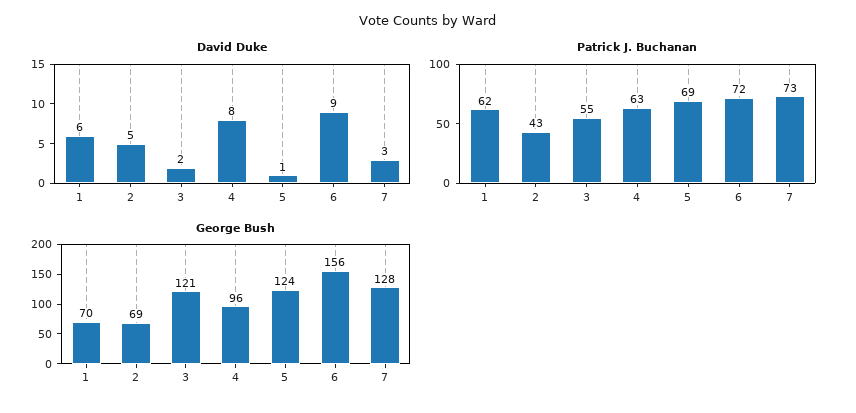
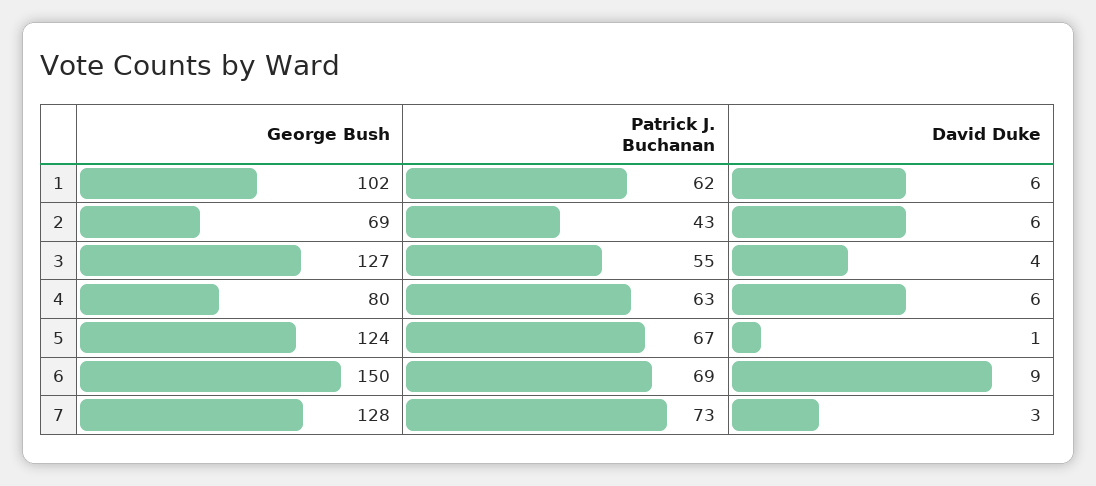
  {
    "David Duke": {
      "1": 6,
-     "2": 5,
+     "2": 6,
-     "3": 2,
+     "3": 4,
-     "4": 8,
+     "4": 6,
      "5": 1,
      "6": 9,
      "7": 3
    },
    "Patrick J. Buchanan": {
      "1": 62,
      "2": 43,
      "3": 55,
      "4": 63,
-     "5": 69,
+     "5": 67,
-     "6": 72,
+     "6": 69,
      "7": 73
    },
    "George Bush": {
-     "1": 70,
+     "1": 102,
      "2": 69,
-     "3": 121,
+     "3": 127,
-     "4": 96,
+     "4": 80,
      "5": 124,
-     "6": 156,
+     "6": 150,
      "7": 128
    }
  }

